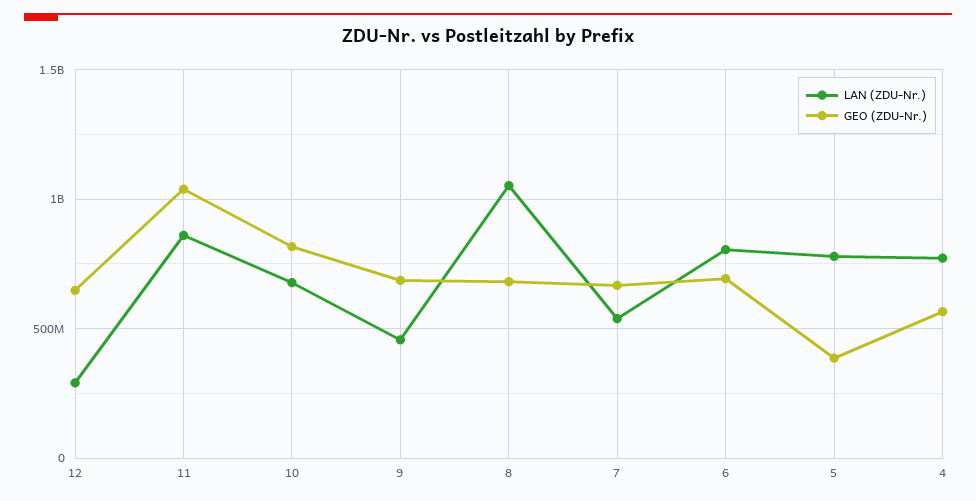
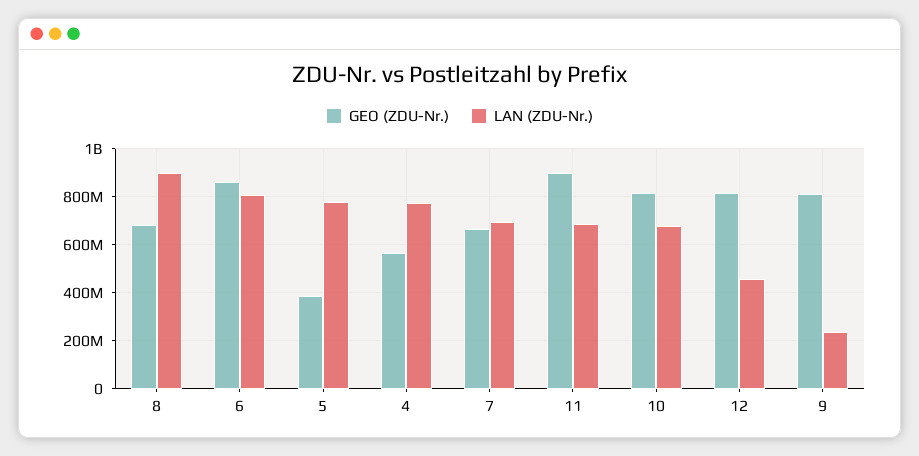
  {
    "LAN (ZDU-Nr.)": {
-     "12": 300000000,
+     "12": 450000000,
-     "11": 850000000,
+     "11": 700000000,
      "10": 700000000,
-     "9": 450000000,
+     "9": 250000000,
-     "8": 1050000000,
+     "8": 900000000,
-     "7": 550000000,
+     "7": 700000000,
      "6": 800000000,
      "5": 800000000,
      "4": 750000000
    },
    "GEO (ZDU-Nr.)": {
-     "12": 650000000,
+     "12": 800000000,
-     "11": 1050000000,
+     "11": 900000000,
      "10": 800000000,
-     "9": 700000000,
+     "9": 800000000,
      "8": 700000000,
      "7": 650000000,
-     "6": 700000000,
+     "6": 850000000,
      "5": 400000000,
      "4": 550000000
    }
  }

